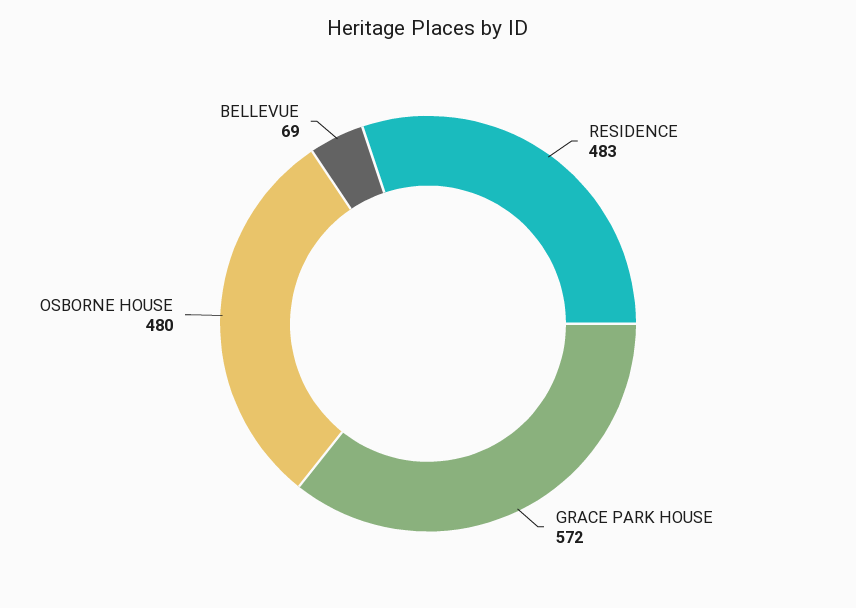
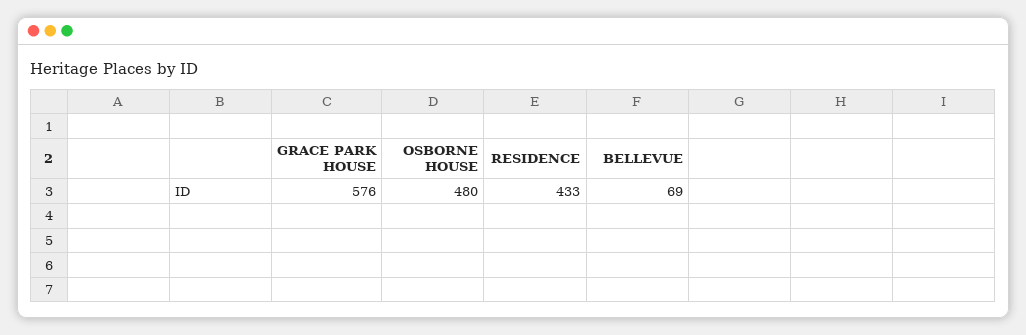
  {
-   "RESIDENCE": 483,
+   "RESIDENCE": 433,
-   "GRACE PARK HOUSE": 572,
+   "GRACE PARK HOUSE": 576,
    "OSBORNE HOUSE": 480,
    "BELLEVUE": 69
  }

